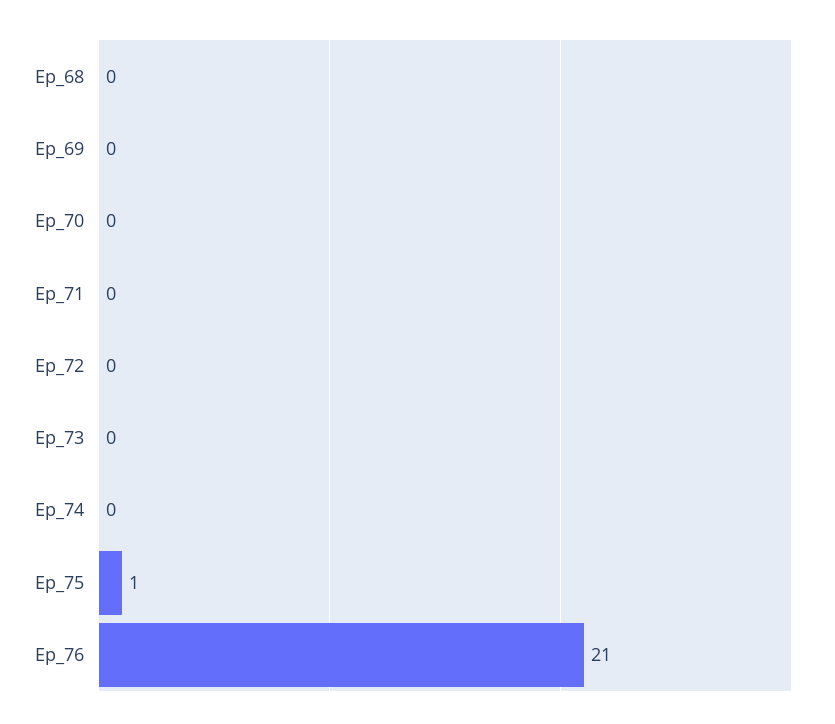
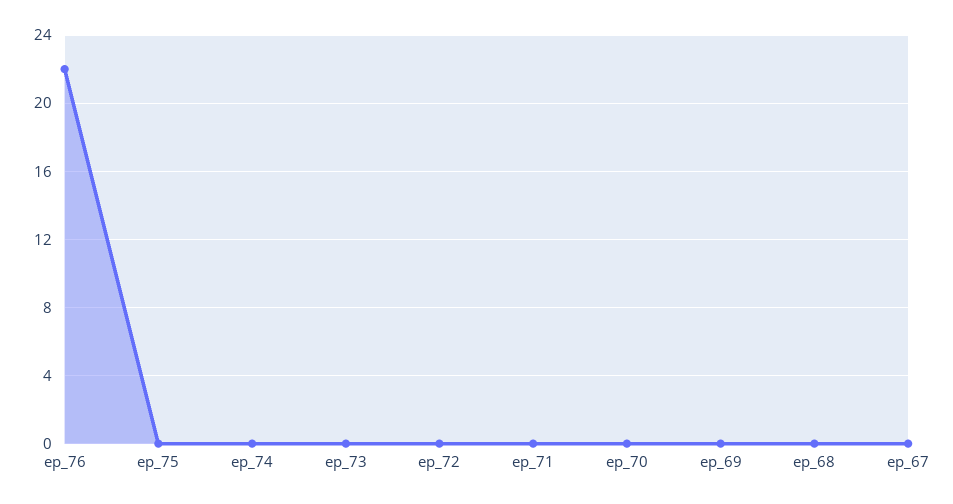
  {
    "Ep_68": 0,
    "Ep_69": 0,
    "Ep_70": 0,
    "Ep_71": 0,
    "Ep_72": 0,
    "Ep_73": 0,
    "Ep_74": 0,
-   "Ep_75": 1,
+   "Ep_75": 0,
-   "Ep_76": 21
+   "Ep_76": 22,
+   "ep_67": 0
  }

